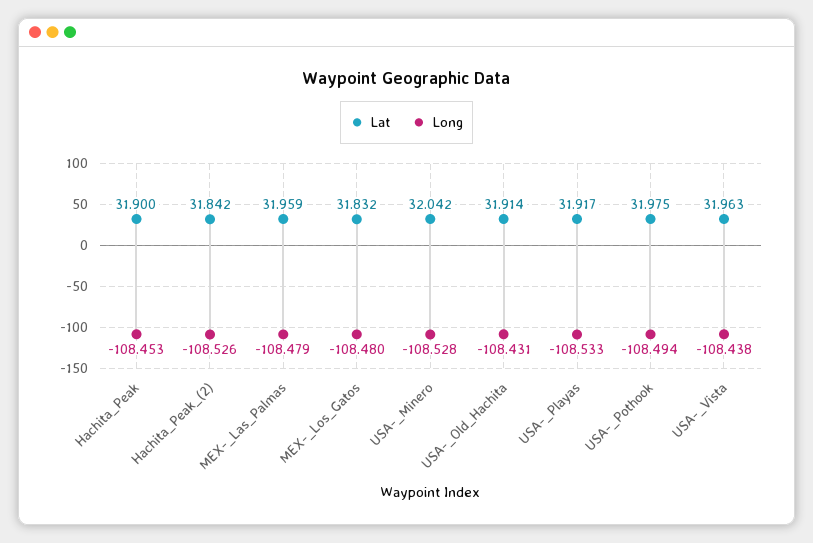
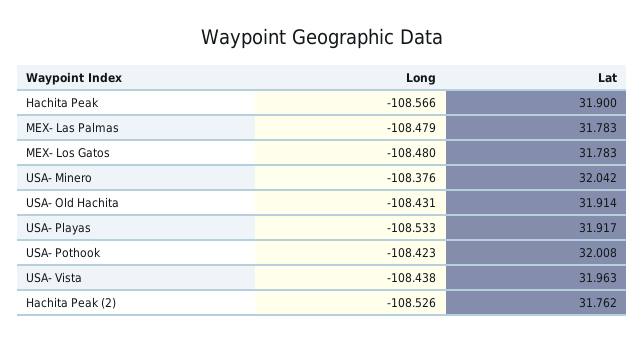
  {
    "Lat": {
      "Hachita_Peak": 31.9,
-     "Hachita_Peak_(2)": 31.842,
+     "Hachita_Peak_(2)": 31.762,
-     "MEX-_Las_Palmas": 31.959,
+     "MEX-_Las_Palmas": 31.783,
-     "MEX-_Los_Gatos": 31.832,
+     "MEX-_Los_Gatos": 31.783,
      "USA-_Minero": 32.042,
      "USA-_Old_Hachita": 31.914,
      "USA-_Playas": 31.917,
-     "USA-_Pothook": 31.975,
+     "USA-_Pothook": 32.008,
      "USA-_Vista": 31.963
    },
    "Long": {
-     "Hachita_Peak": -108.453,
+     "Hachita_Peak": -108.566,
      "Hachita_Peak_(2)": -108.526,
      "MEX-_Las_Palmas": -108.479,
      "MEX-_Los_Gatos": -108.48,
-     "USA-_Minero": -108.528,
+     "USA-_Minero": -108.376,
      "USA-_Old_Hachita": -108.431,
      "USA-_Playas": -108.533,
-     "USA-_Pothook": -108.494,
+     "USA-_Pothook": -108.423,
      "USA-_Vista": -108.438
    }
  }

